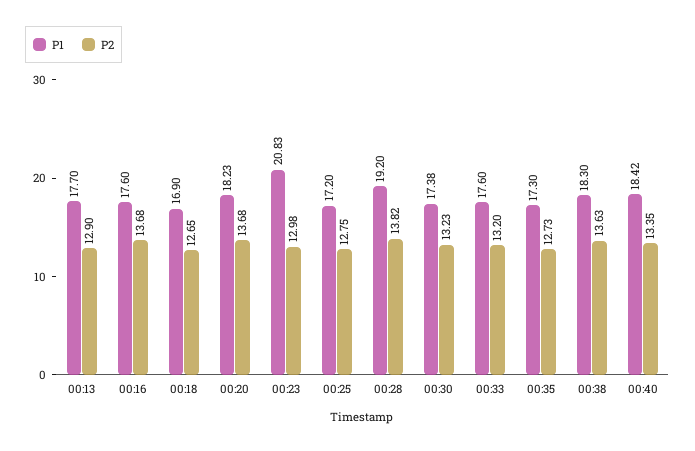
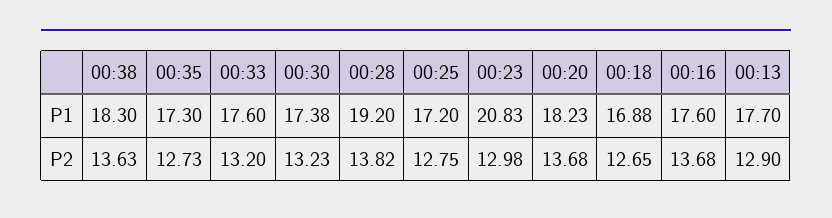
  {
    "P1": {
      "00:13": 17.7,
      "00:16": 17.6,
-     "00:18": 16.9,
+     "00:18": 16.88,
      "00:20": 18.23,
      "00:23": 20.83,
      "00:25": 17.2,
      "00:28": 19.2,
      "00:30": 17.38,
      "00:33": 17.6,
      "00:35": 17.3,
-     "00:38": 18.3,
+     "00:38": 18.3
-     "00:40": 18.42
    },
    "P2": {
      "00:13": 12.9,
      "00:16": 13.68,
      "00:18": 12.65,
      "00:20": 13.68,
      "00:23": 12.98,
      "00:25": 12.75,
      "00:28": 13.82,
      "00:30": 13.23,
      "00:33": 13.2,
      "00:35": 12.73,
-     "00:38": 13.63,
+     "00:38": 13.63
-     "00:40": 13.35
    }
  }

